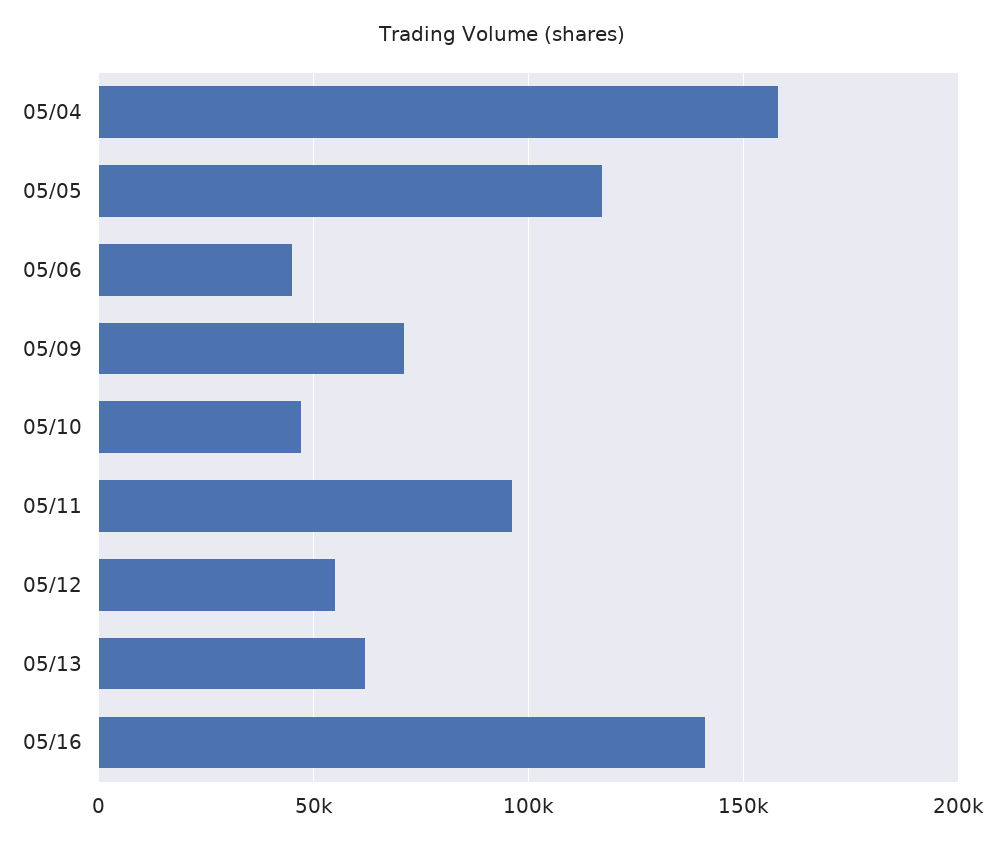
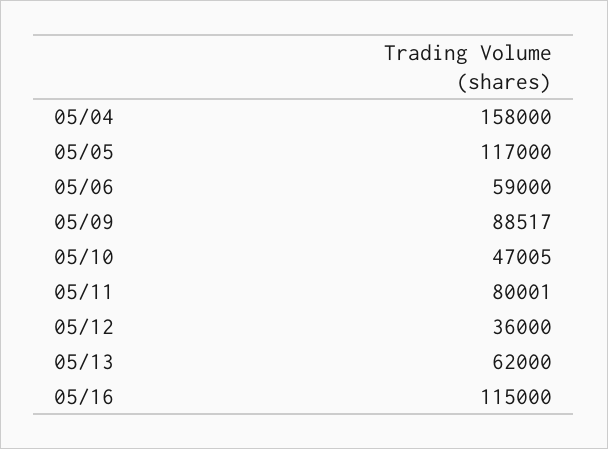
  {
    "05/04": 158000,
    "05/05": 117000,
-   "05/06": 45000,
+   "05/06": 59000,
-   "05/09": 70000,
+   "05/09": 88517,
    "05/10": 47005,
-   "05/11": 95000,
+   "05/11": 80001,
-   "05/12": 55000,
+   "05/12": 36000,
    "05/13": 62000,
-   "05/16": 140000
+   "05/16": 115000
  }

